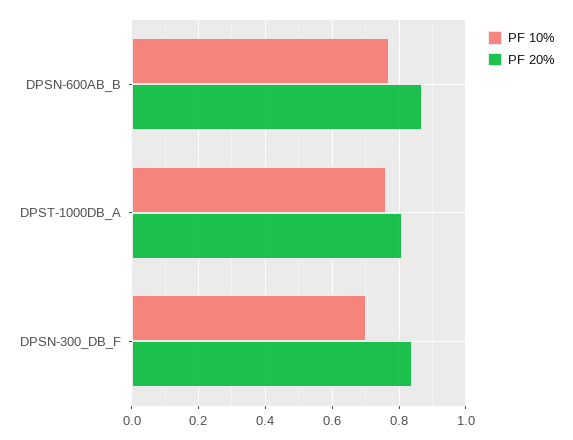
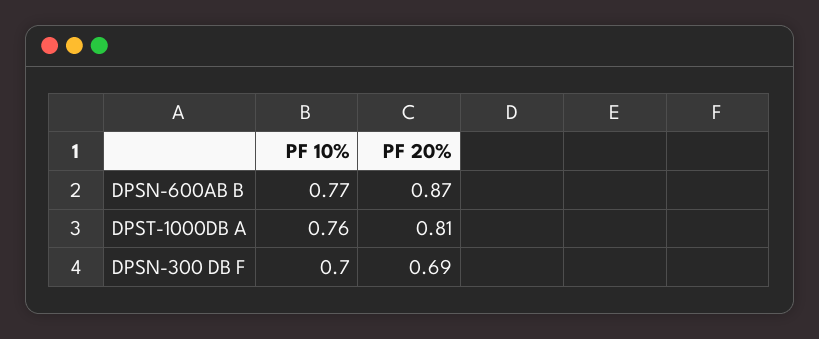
  {
    "PF 10%": {
      "DPSN-600AB_B": 0.77,
      "DPST-1000DB_A": 0.76,
      "DPSN-300_DB_F": 0.7
    },
    "PF 20%": {
      "DPSN-600AB_B": 0.87,
      "DPST-1000DB_A": 0.81,
-     "DPSN-300_DB_F": 0.85
+     "DPSN-300_DB_F": 0.69
    }
  }

